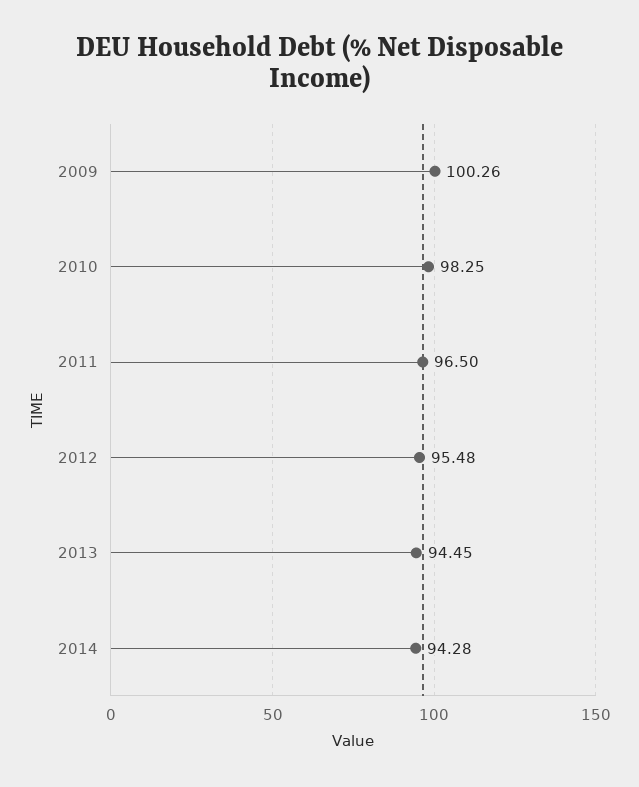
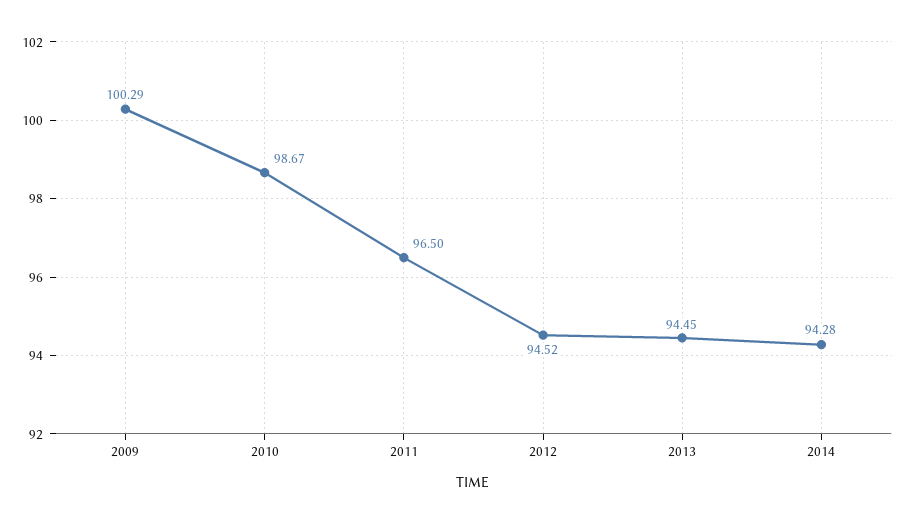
  {
-   "2009": 100.26,
+   "2009": 100.29,
-   "2010": 98.25,
+   "2010": 98.67,
    "2011": 96.5,
-   "2012": 95.48,
+   "2012": 94.52,
    "2013": 94.45,
    "2014": 94.28
  }

